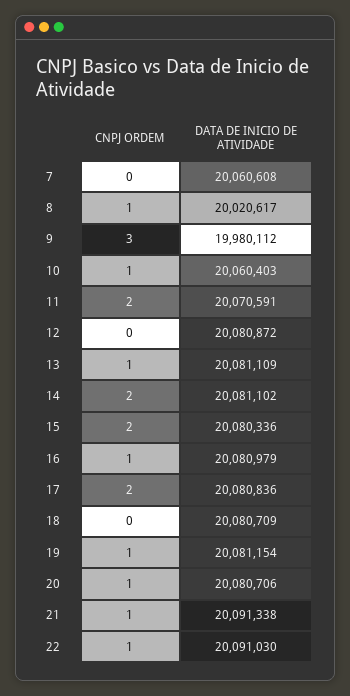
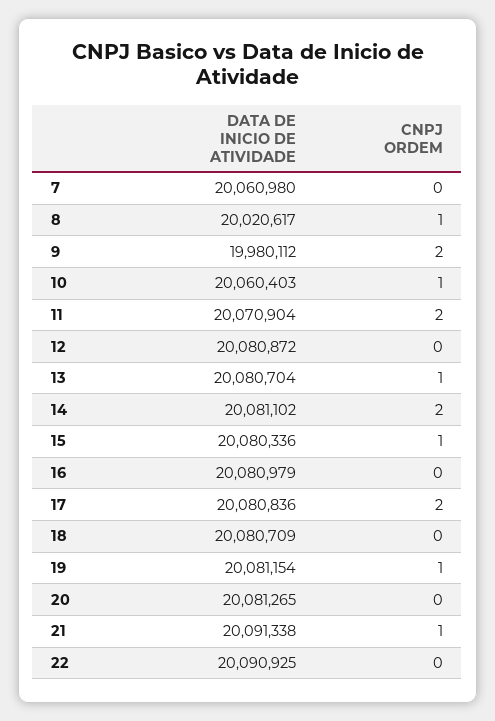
  {
    "CNPJ ORDEM": {
      "7": 0,
      "8": 1,
-     "9": 3,
+     "9": 2,
      "10": 1,
      "11": 2,
      "12": 0,
      "13": 1,
      "14": 2,
-     "15": 2,
+     "15": 1,
-     "16": 1,
+     "16": 0,
      "17": 2,
      "18": 0,
      "19": 1,
-     "20": 1,
+     "20": 0,
      "21": 1,
-     "22": 1
+     "22": 0
    },
    "DATA DE INICIO DE ATIVIDADE": {
-     "7": 20060608,
+     "7": 20060980,
      "8": 20020617,
      "9": 19980112,
      "10": 20060403,
-     "11": 20070591,
+     "11": 20070904,
      "12": 20080872,
-     "13": 20081109,
+     "13": 20080704,
      "14": 20081102,
      "15": 20080336,
      "16": 20080979,
      "17": 20080836,
      "18": 20080709,
      "19": 20081154,
-     "20": 20080706,
+     "20": 20081265,
      "21": 20091338,
-     "22": 20091030
+     "22": 20090925
    }
  }

